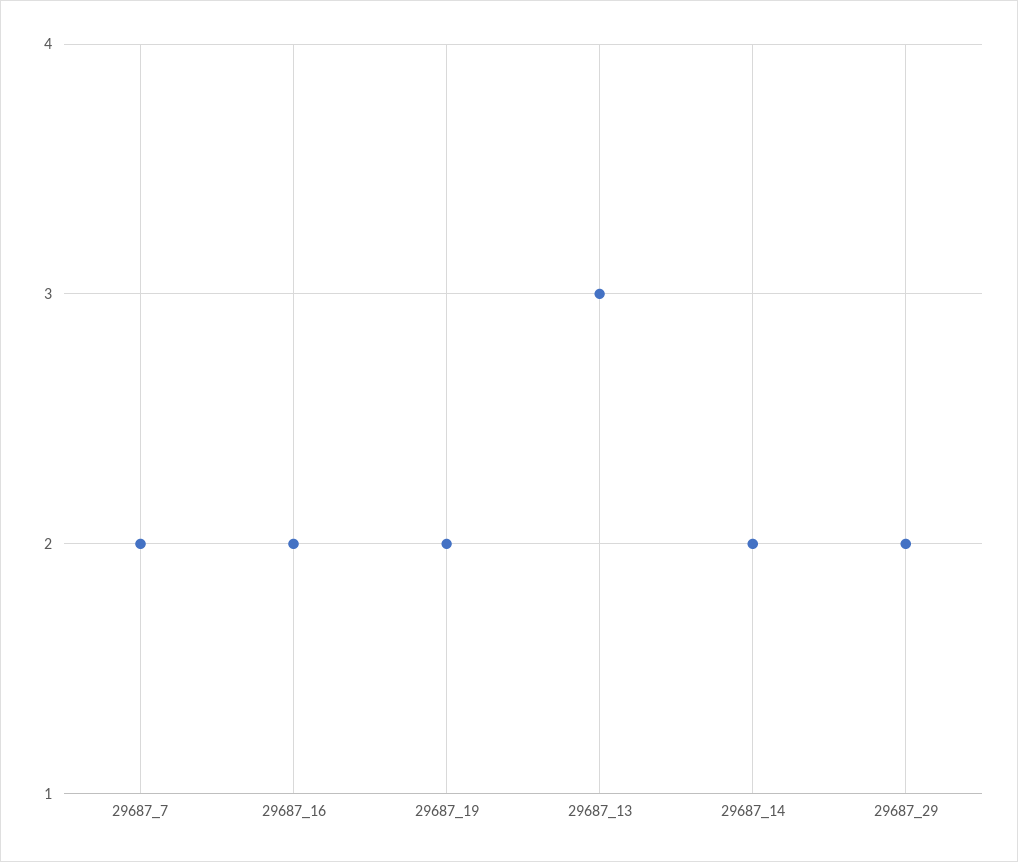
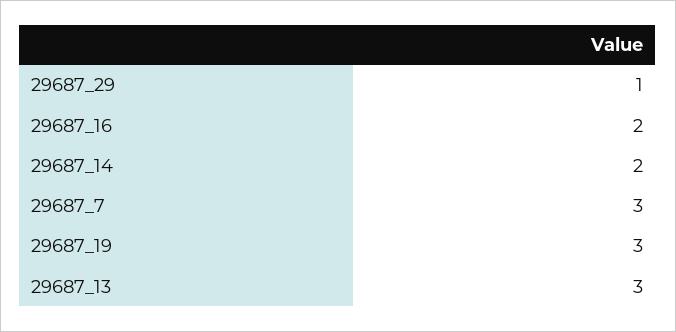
  {
-   "29687_7": 2,
+   "29687_7": 3,
    "29687_16": 2,
-   "29687_19": 2,
+   "29687_19": 3,
    "29687_13": 3,
    "29687_14": 2,
-   "29687_29": 2
+   "29687_29": 1
  }

